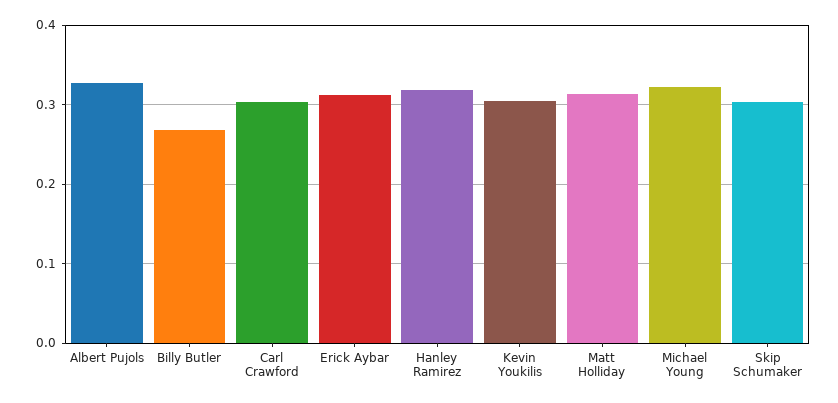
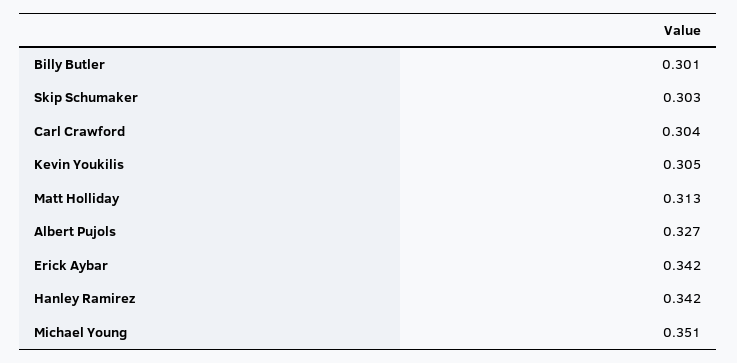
  {
    "Albert Pujols": 0.327,
-   "Billy Butler": 0.27,
+   "Billy Butler": 0.301,
    "Carl Crawford": 0.304,
-   "Erick Aybar": 0.31,
+   "Erick Aybar": 0.342,
-   "Hanley Ramirez": 0.32,
+   "Hanley Ramirez": 0.342,
    "Kevin Youkilis": 0.305,
    "Matt Holliday": 0.313,
-   "Michael Young": 0.32,
+   "Michael Young": 0.351,
    "Skip Schumaker": 0.303
  }

